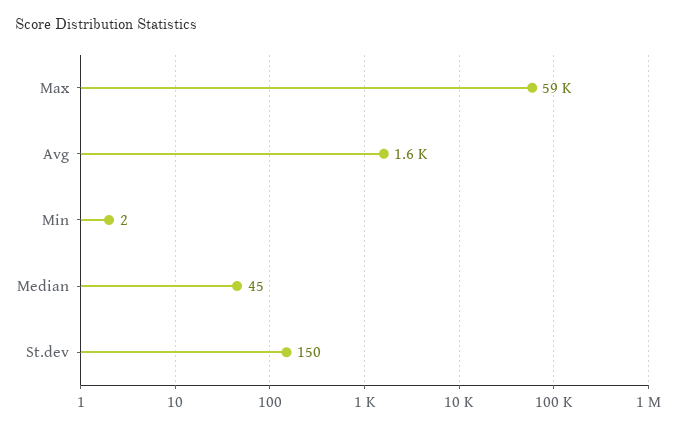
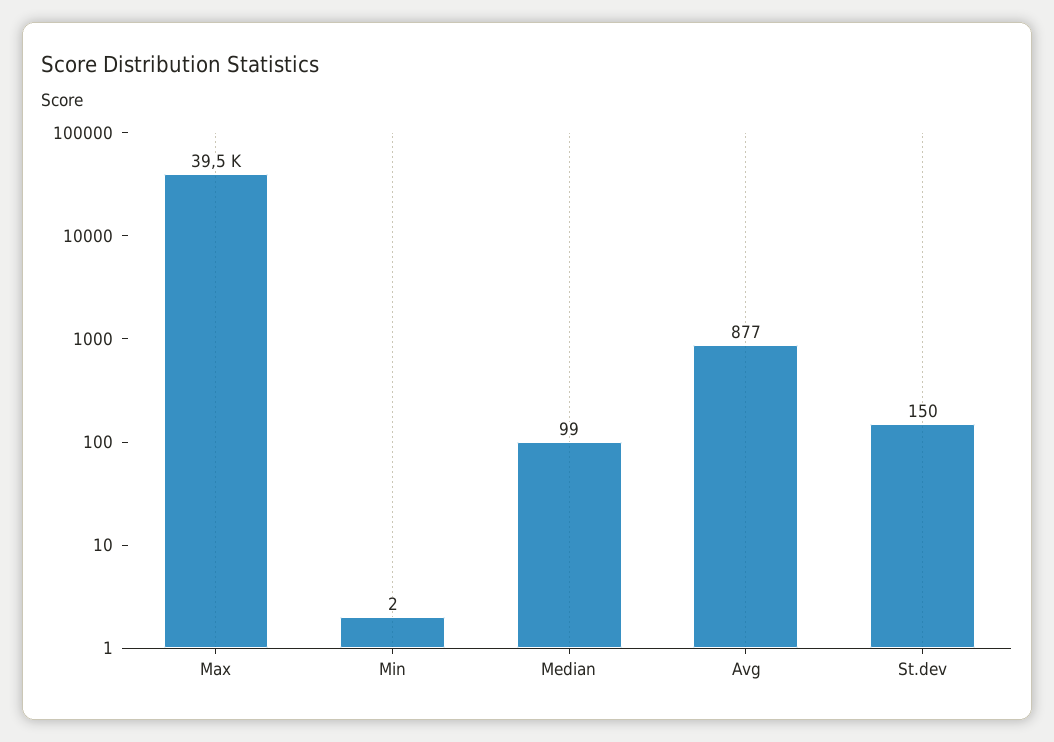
  {
-   "Max": 59000,
+   "Max": 39500,
-   "Avg": 1600,
+   "Avg": 877,
    "Min": 2,
-   "Median": 45,
+   "Median": 99,
    "St.dev": 150
  }

